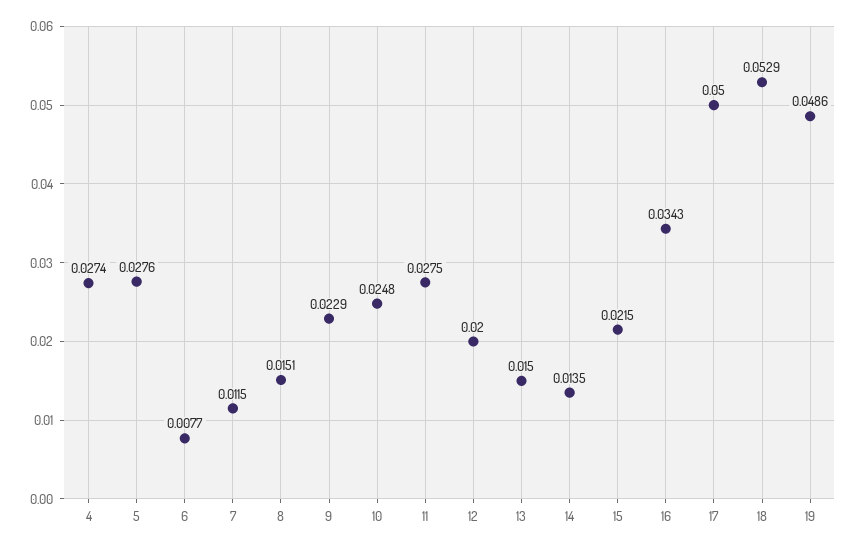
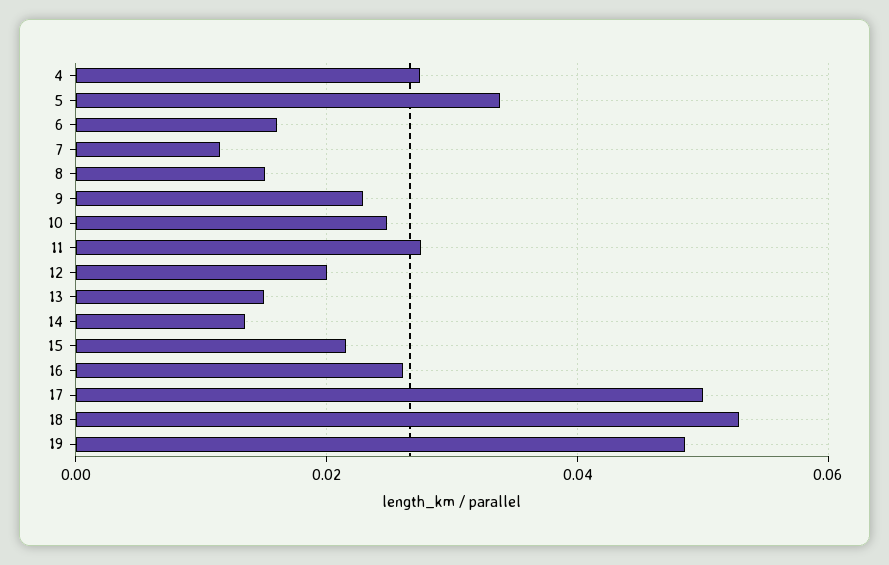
  {
    "4": 0.0274,
-   "5": 0.0276,
+   "5": 0.034,
-   "6": 0.0077,
+   "6": 0.016,
    "7": 0.0115,
    "8": 0.0151,
    "9": 0.0229,
    "10": 0.0248,
    "11": 0.0275,
    "12": 0.02,
    "13": 0.015,
    "14": 0.0135,
    "15": 0.0215,
-   "16": 0.0343,
+   "16": 0.026,
    "17": 0.05,
    "18": 0.0529,
    "19": 0.0486
  }

